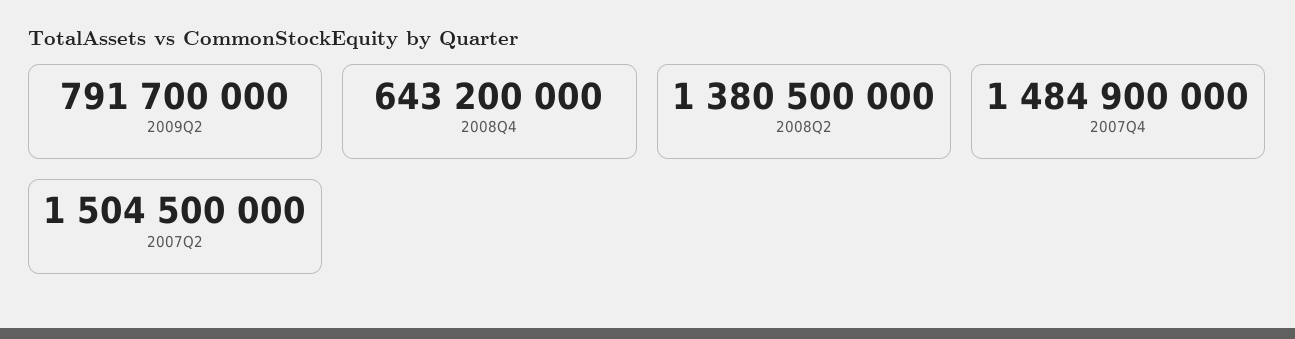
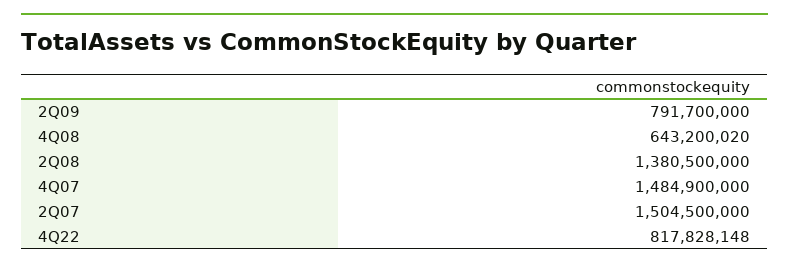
  {
    "2009Q2": 791700000,
-   "2008Q4": 643200000,
+   "2008Q4": 643200020,
    "2008Q2": 1380500000,
    "2007Q4": 1484900000,
-   "2007Q2": 1504500000
+   "2007Q2": 1504500000,
+   "4Q22": 817828148
  }

